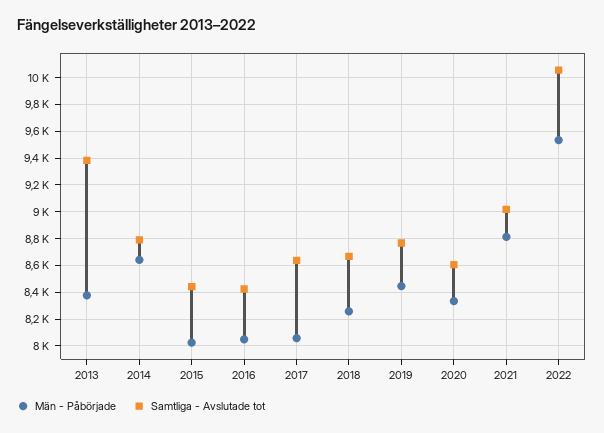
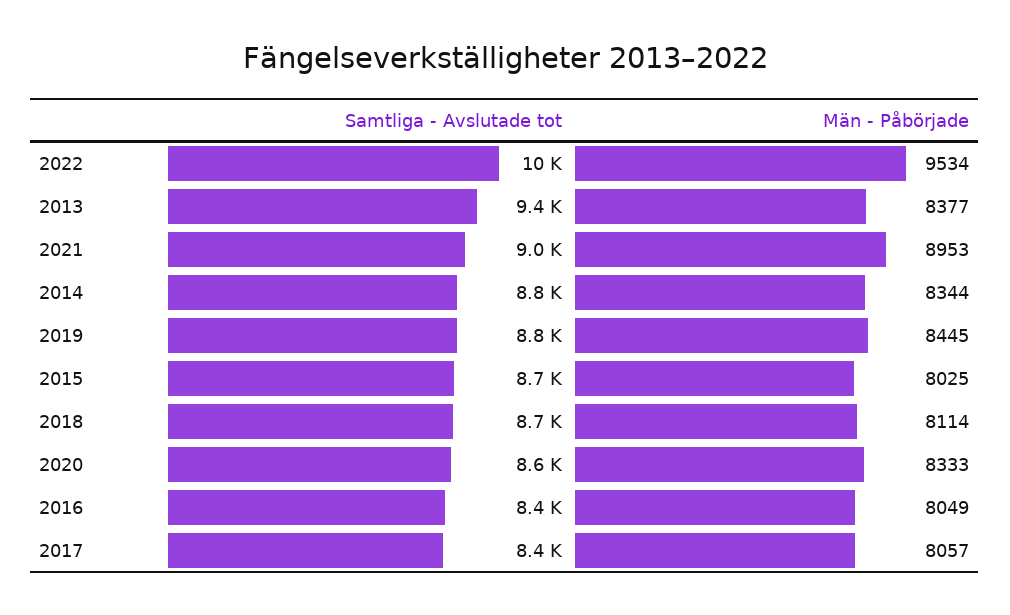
  {
    "Män - Påbörjade": {
      "2013": 8377,
-     "2014": 8650,
+     "2014": 8344,
      "2015": 8025,
      "2016": 8049,
      "2017": 8057,
-     "2018": 8250,
+     "2018": 8114,
      "2019": 8445,
      "2020": 8333,
-     "2021": 8800,
+     "2021": 8953,
      "2022": 9534
    },
    "Samtliga - Avslutade tot": {
      "2013": 9400,
      "2014": 8800,
-     "2015": 8450,
+     "2015": 8700,
      "2016": 8400,
-     "2017": 8650,
+     "2017": 8400,
      "2018": 8700,
      "2019": 8800,
      "2020": 8600,
      "2021": 9000,
      "2022": 10000
    }
  }

